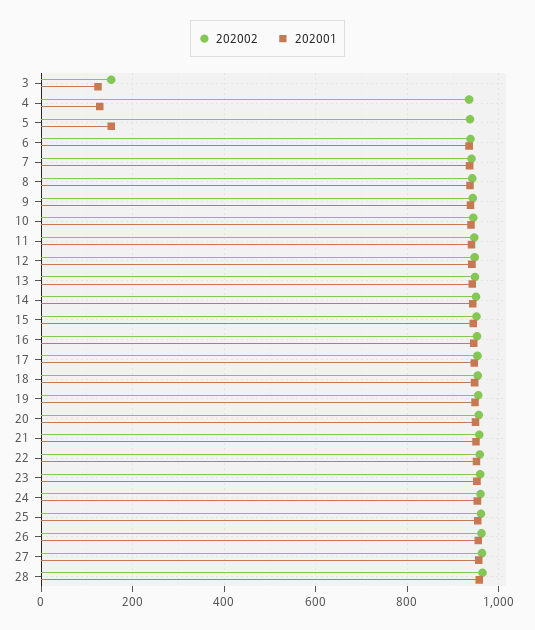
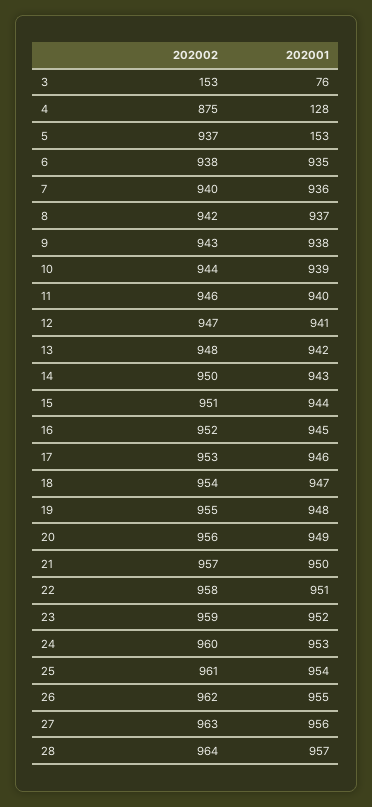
  {
    "202002": {
      "3": 153,
-     "4": 940,
+     "4": 875,
      "5": 937,
      "6": 938,
      "7": 940,
      "8": 942,
      "9": 943,
      "10": 944,
      "11": 946,
      "12": 947,
      "13": 948,
      "14": 950,
      "15": 951,
      "16": 952,
      "17": 953,
      "18": 954,
      "19": 955,
      "20": 956,
      "21": 957,
      "22": 958,
      "23": 959,
      "24": 960,
      "25": 961,
      "26": 962,
      "27": 963,
      "28": 964
    },
    "202001": {
-     "3": 120,
+     "3": 76,
      "4": 128,
      "5": 153,
      "6": 935,
      "7": 936,
      "8": 937,
      "9": 938,
      "10": 939,
      "11": 940,
      "12": 941,
      "13": 942,
      "14": 943,
      "15": 944,
      "16": 945,
      "17": 946,
      "18": 947,
      "19": 948,
      "20": 949,
      "21": 950,
      "22": 951,
      "23": 952,
      "24": 953,
      "25": 954,
      "26": 955,
      "27": 956,
      "28": 957
    }
  }

